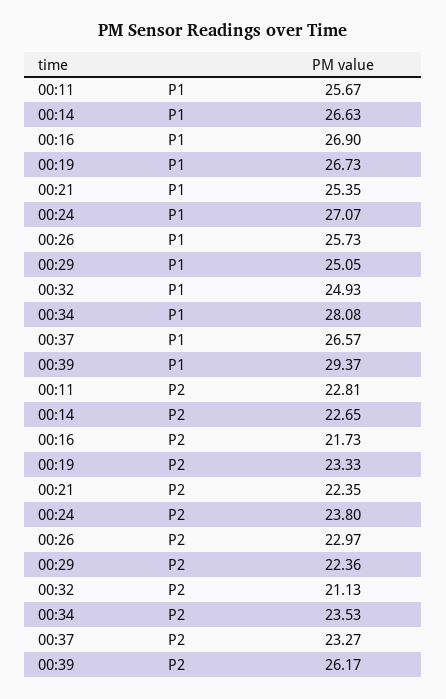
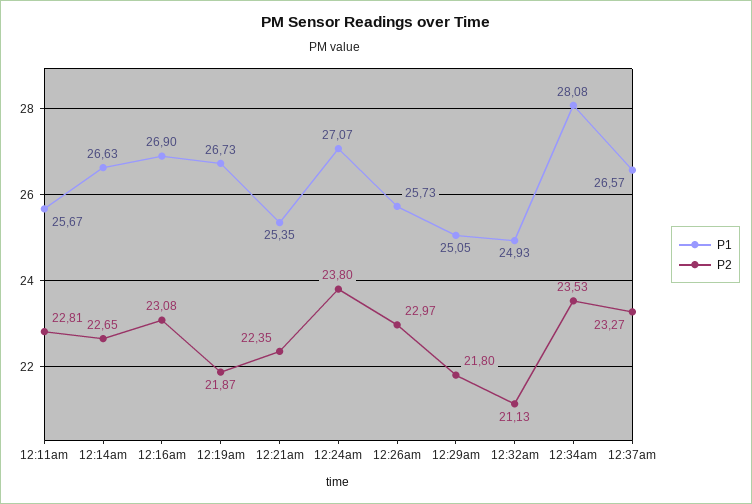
  {
    "P1": {
      "00:11": 25.67,
      "00:14": 26.63,
      "00:16": 26.9,
      "00:19": 26.73,
      "00:21": 25.35,
      "00:24": 27.07,
      "00:26": 25.73,
      "00:29": 25.05,
      "00:32": 24.93,
      "00:34": 28.08,
-     "00:37": 26.57,
+     "00:37": 26.57
-     "00:39": 29.37
    },
    "P2": {
      "00:11": 22.81,
      "00:14": 22.65,
-     "00:16": 21.73,
+     "00:16": 23.08,
-     "00:19": 23.33,
+     "00:19": 21.87,
      "00:21": 22.35,
      "00:24": 23.8,
      "00:26": 22.97,
-     "00:29": 22.36,
+     "00:29": 21.8,
      "00:32": 21.13,
      "00:34": 23.53,
-     "00:37": 23.27,
+     "00:37": 23.27
-     "00:39": 26.17
    }
  }

